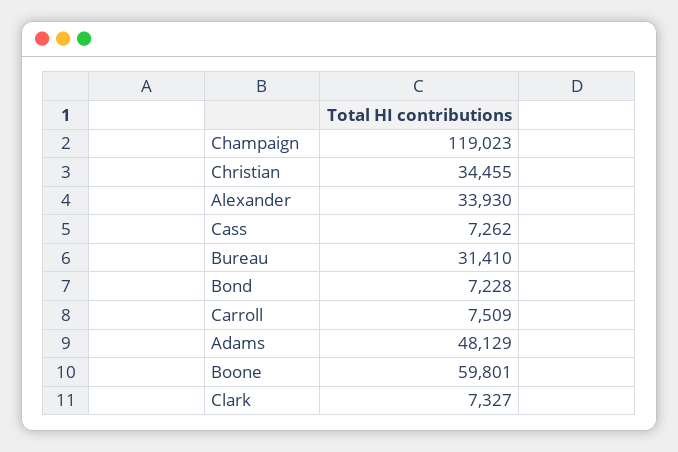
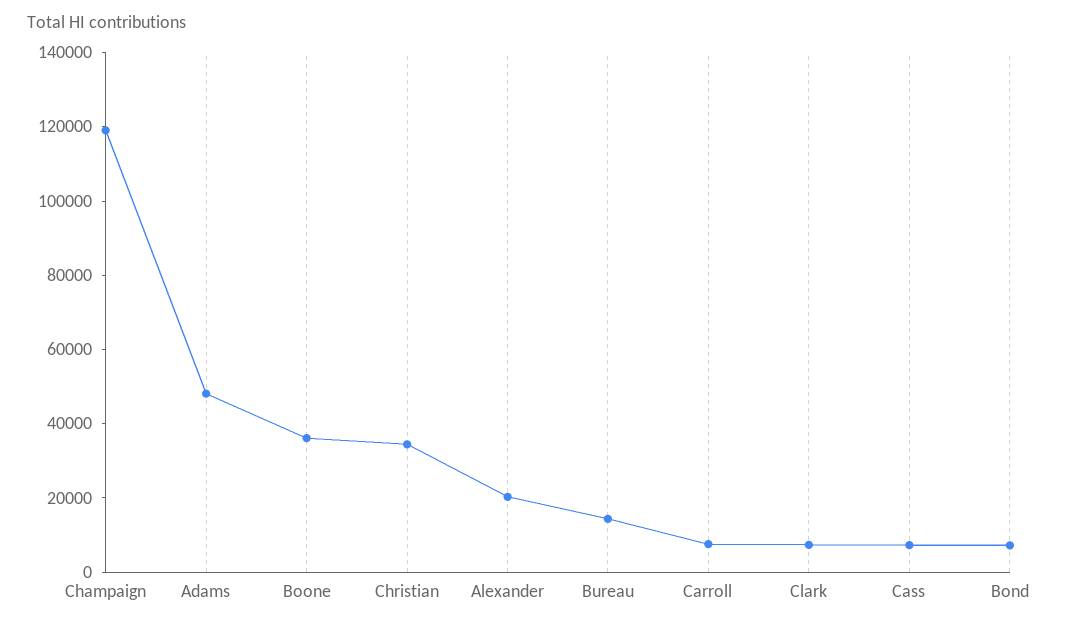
  {
    "Champaign": 119023,
    "Christian": 34455,
-   "Alexander": 33930,
+   "Alexander": 20000,
    "Cass": 7262,
-   "Bureau": 31410,
+   "Bureau": 15000,
    "Bond": 7228,
    "Carroll": 7509,
    "Adams": 48129,
-   "Boone": 59801,
+   "Boone": 35000,
    "Clark": 7327
  }

